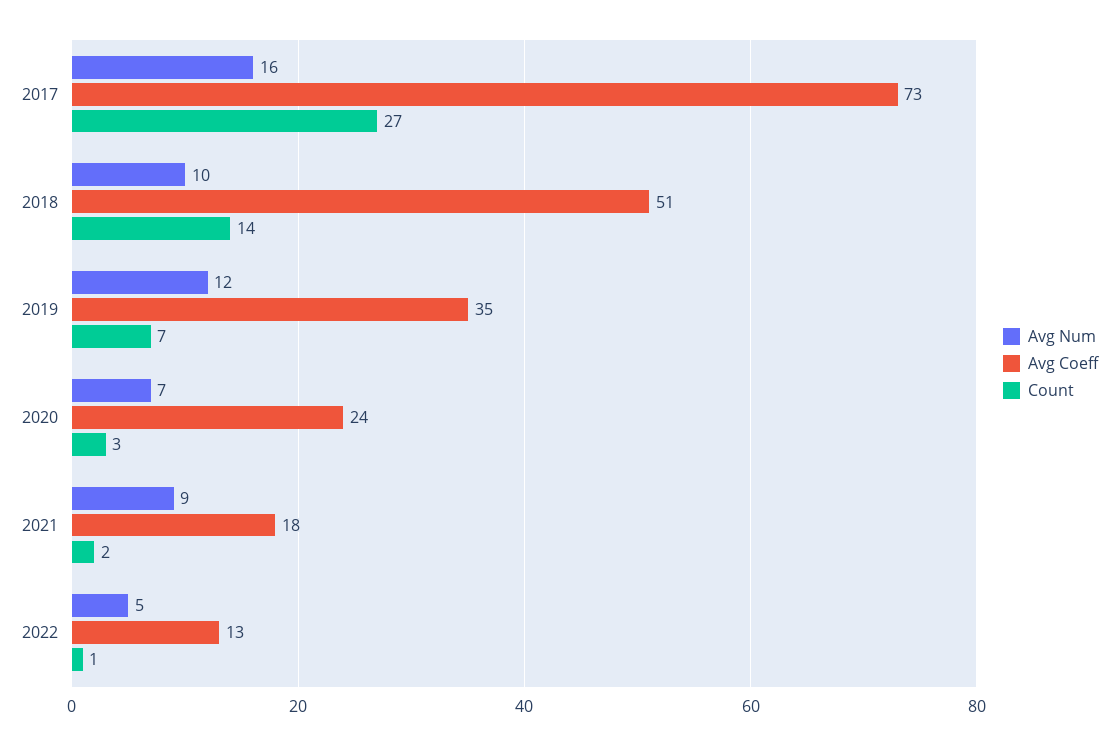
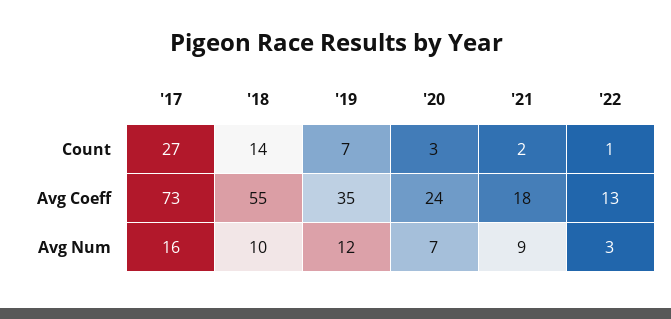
  {
    "Avg Num": {
      "2017": 16,
      "2018": 10,
      "2019": 12,
      "2020": 7,
      "2021": 9,
-     "2022": 5
+     "2022": 3
    },
    "Avg Coeff": {
      "2017": 73,
-     "2018": 51,
+     "2018": 55,
      "2019": 35,
      "2020": 24,
      "2021": 18,
      "2022": 13
    },
    "Count": {
      "2017": 27,
      "2018": 14,
      "2019": 7,
      "2020": 3,
      "2021": 2,
      "2022": 1
    }
  }

